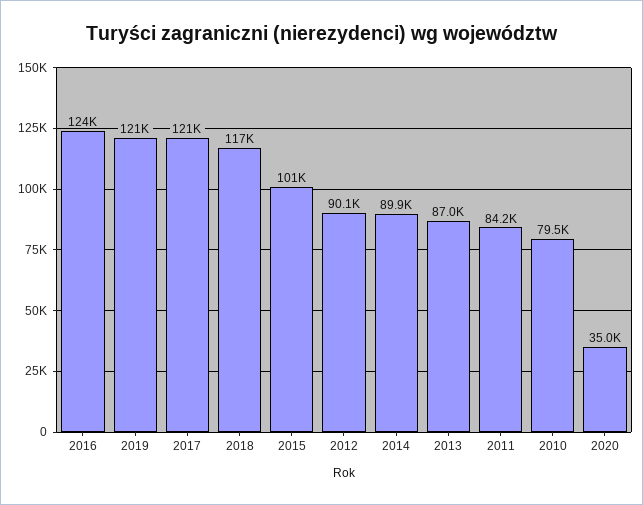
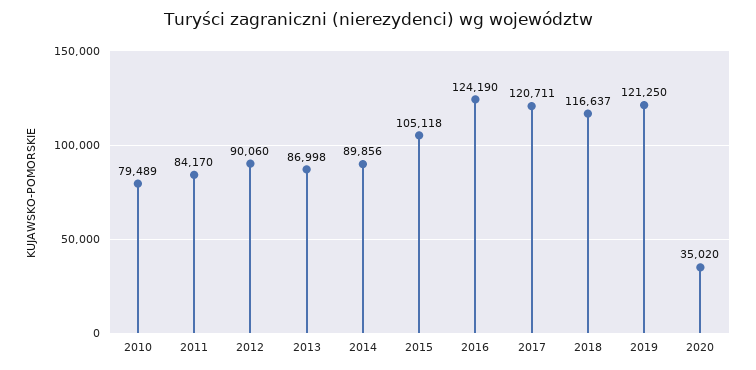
  {
    "2016": 124190,
    "2019": 121250,
    "2017": 120711,
    "2018": 116637,
-   "2015": 101000,
+   "2015": 105118,
    "2012": 90060,
    "2014": 89856,
    "2013": 86998,
    "2011": 84170,
    "2010": 79489,
    "2020": 35020
  }

